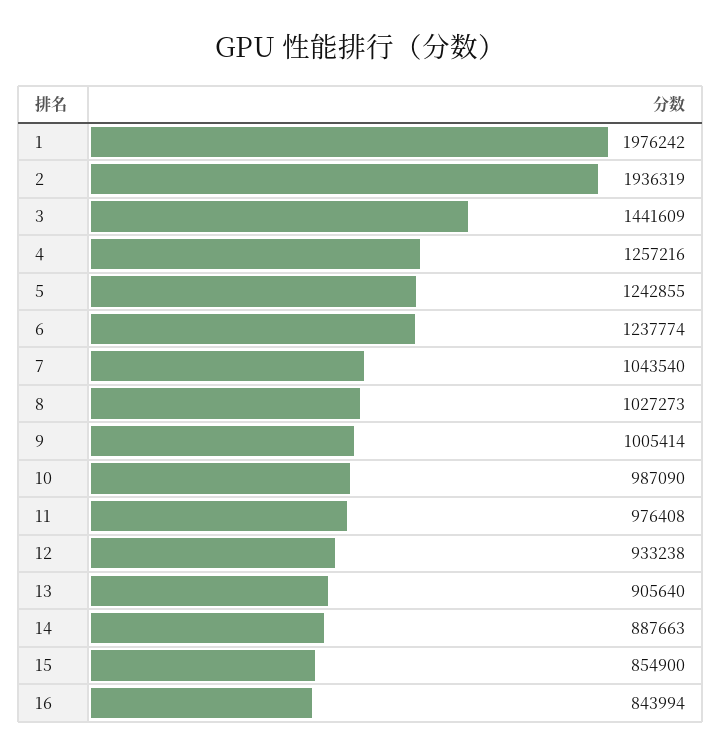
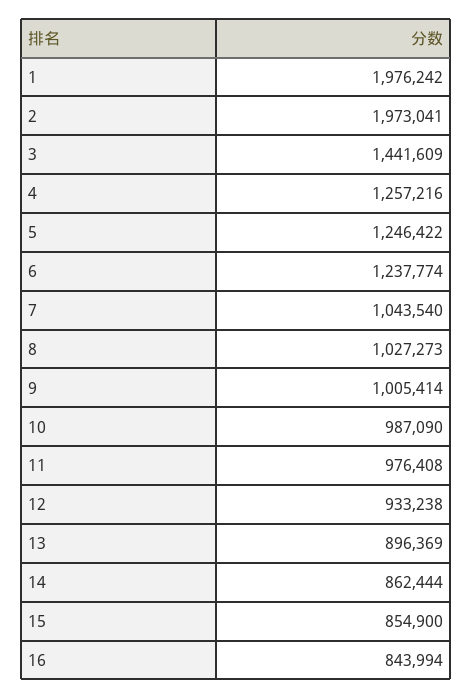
  {
    "1": 1976242,
-   "2": 1936319,
+   "2": 1973041,
    "3": 1441609,
    "4": 1257216,
-   "5": 1242855,
+   "5": 1246422,
    "6": 1237774,
    "7": 1043540,
    "8": 1027273,
    "9": 1005414,
    "10": 987090,
    "11": 976408,
    "12": 933238,
-   "13": 905640,
+   "13": 896369,
-   "14": 887663,
+   "14": 862444,
    "15": 854900,
    "16": 843994
  }

